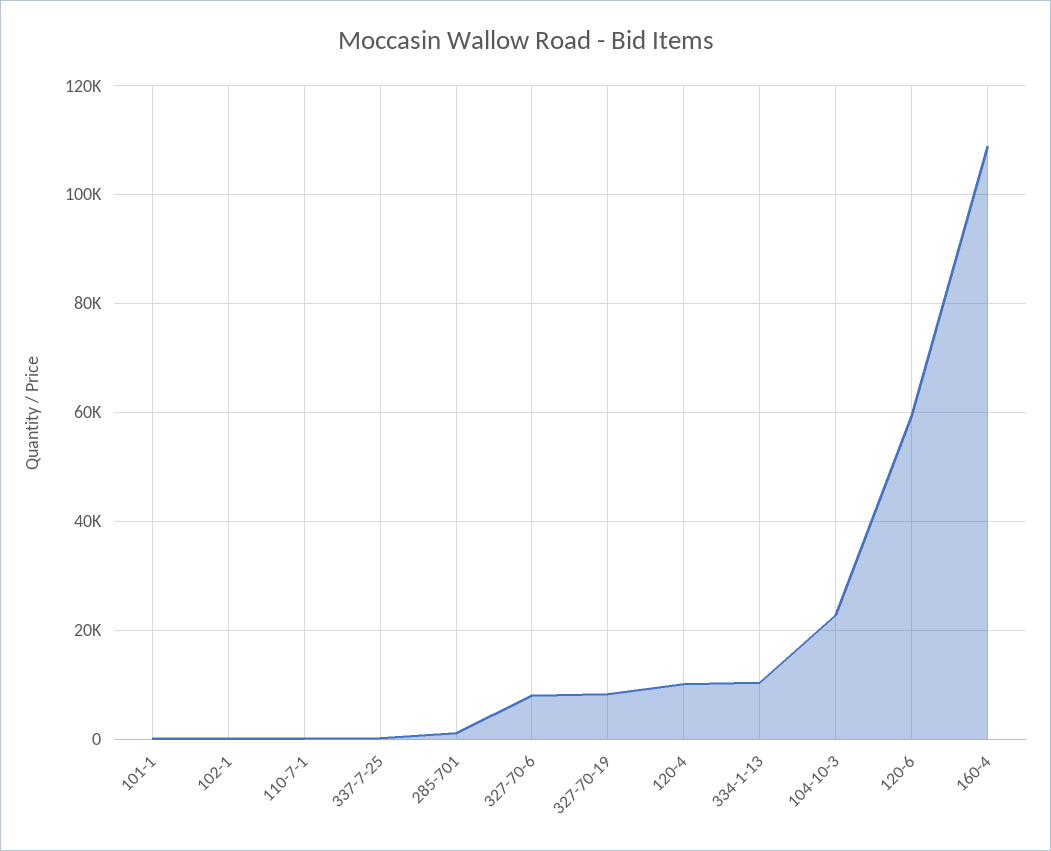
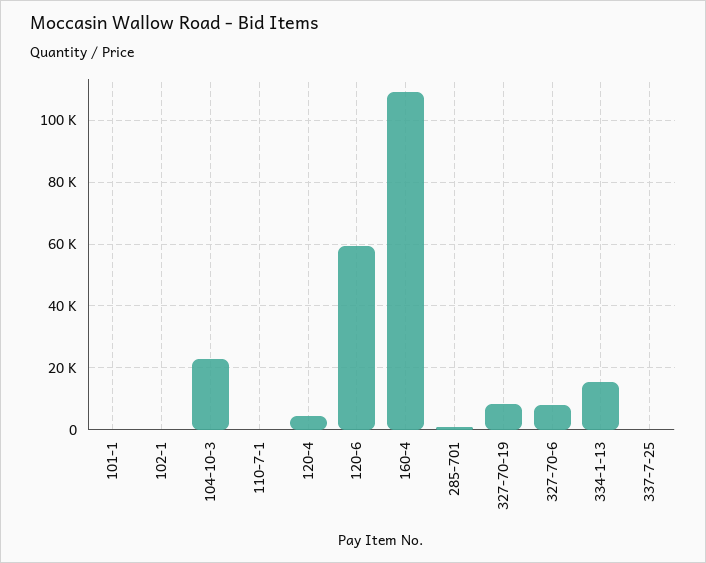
  {
    "101-1": 0,
    "102-1": 0,
    "110-7-1": 0,
    "337-7-25": 0,
    "285-701": 2000,
    "327-70-6": 8000,
    "327-70-19": 8000,
-   "120-4": 10000,
+   "120-4": 4000,
-   "334-1-13": 10000,
+   "334-1-13": 16000,
    "104-10-3": 22000,
    "120-6": 60000,
    "160-4": 108000
  }

